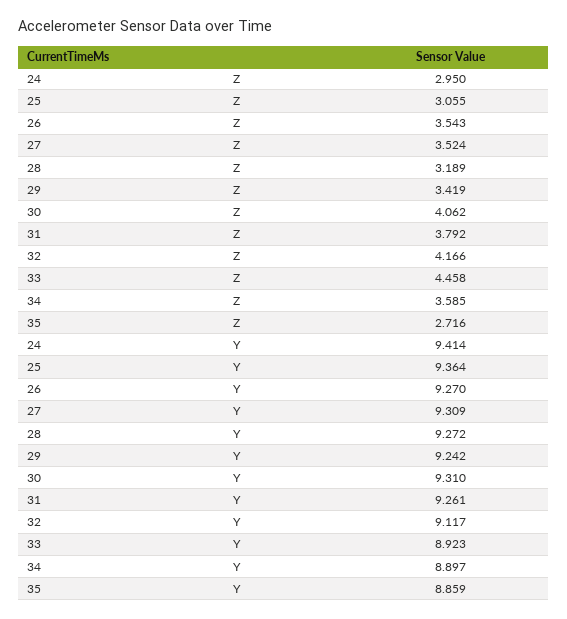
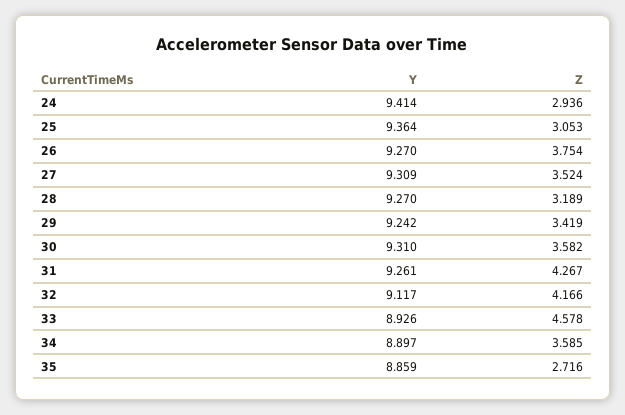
  {
    "24": {
-     "Z": 2.95,
+     "Z": 2.936,
      "Y": 9.414
    },
    "25": {
-     "Z": 3.055,
+     "Z": 3.053,
      "Y": 9.364
    },
    "26": {
-     "Z": 3.543,
+     "Z": 3.754,
      "Y": 9.27
    },
    "27": {
      "Z": 3.524,
      "Y": 9.309
    },
    "28": {
      "Z": 3.189,
-     "Y": 9.272
+     "Y": 9.27
    },
    "29": {
      "Z": 3.419,
      "Y": 9.242
    },
    "30": {
-     "Z": 4.062,
+     "Z": 3.582,
      "Y": 9.31
    },
    "31": {
-     "Z": 3.792,
+     "Z": 4.267,
      "Y": 9.261
    },
    "32": {
      "Z": 4.166,
      "Y": 9.117
    },
    "33": {
-     "Z": 4.458,
+     "Z": 4.578,
-     "Y": 8.923
+     "Y": 8.926
    },
    "34": {
      "Z": 3.585,
      "Y": 8.897
    },
    "35": {
      "Z": 2.716,
      "Y": 8.859
    }
  }

